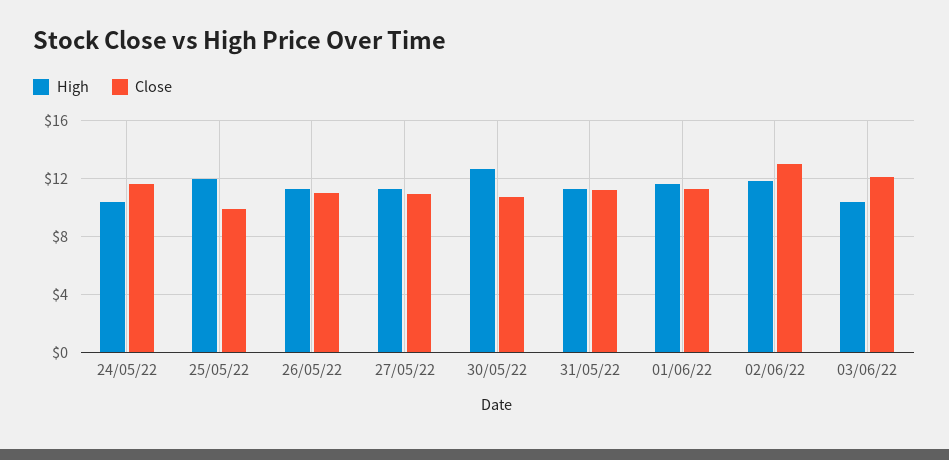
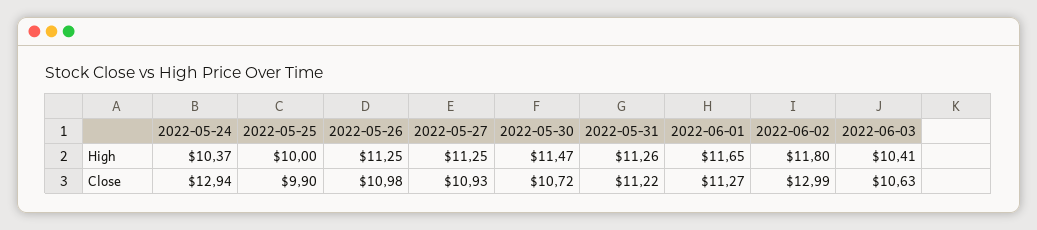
  {
    "High": {
      "24/05/22": 10.37,
-     "25/05/22": 12,
+     "25/05/22": 10,
      "26/05/22": 11.25,
      "27/05/22": 11.25,
-     "30/05/22": 12.5,
+     "30/05/22": 11.47,
      "31/05/22": 11.26,
      "01/06/22": 11.65,
      "02/06/22": 11.8,
      "03/06/22": 10.41
    },
    "Close": {
-     "24/05/22": 11.5,
+     "24/05/22": 12.94,
      "25/05/22": 9.9,
      "26/05/22": 10.98,
      "27/05/22": 10.93,
      "30/05/22": 10.72,
      "31/05/22": 11.22,
      "01/06/22": 11.27,
      "02/06/22": 12.99,
-     "03/06/22": 12
+     "03/06/22": 10.63
    }
  }

